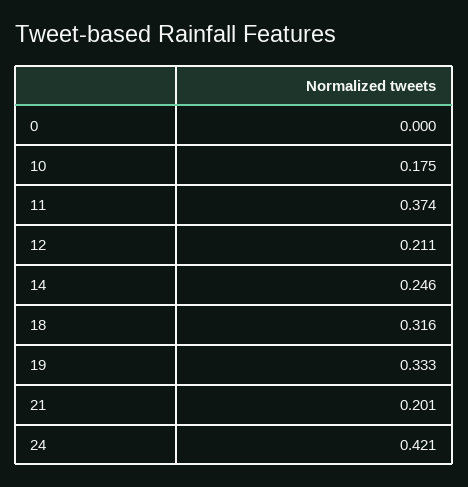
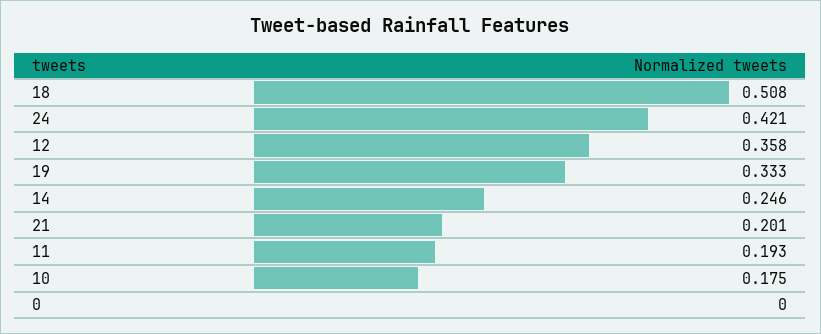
  {
    "0": 0,
    "10": 0.175,
-   "11": 0.374,
+   "11": 0.193,
-   "12": 0.211,
+   "12": 0.358,
    "14": 0.246,
-   "18": 0.316,
+   "18": 0.508,
    "19": 0.333,
    "21": 0.201,
    "24": 0.421
  }

